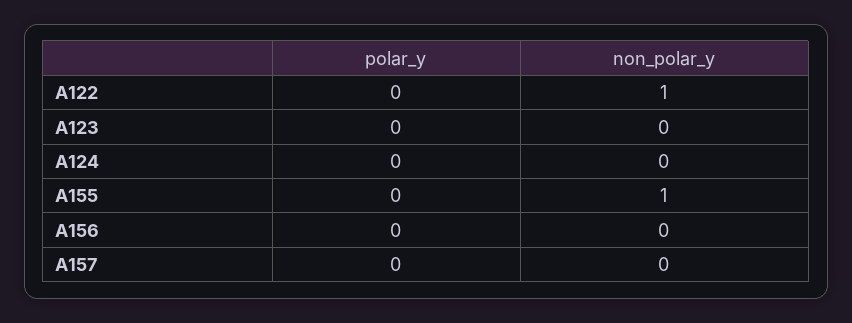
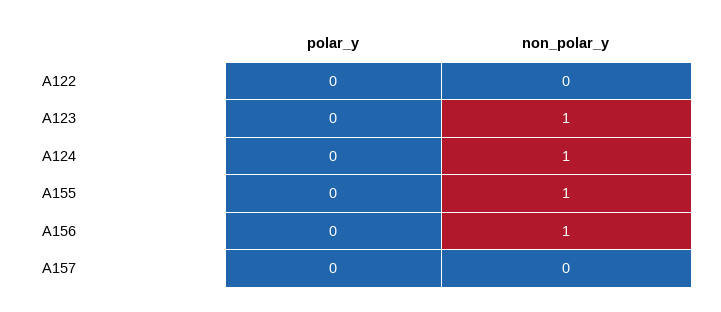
  {
    "polar_y": {
      "A122": 0,
      "A123": 0,
      "A124": 0,
      "A155": 0,
      "A156": 0,
      "A157": 0
    },
    "non_polar_y": {
-     "A122": 1,
+     "A122": 0,
-     "A123": 0,
+     "A123": 1,
-     "A124": 0,
+     "A124": 1,
      "A155": 1,
-     "A156": 0,
+     "A156": 1,
      "A157": 0
    }
  }

